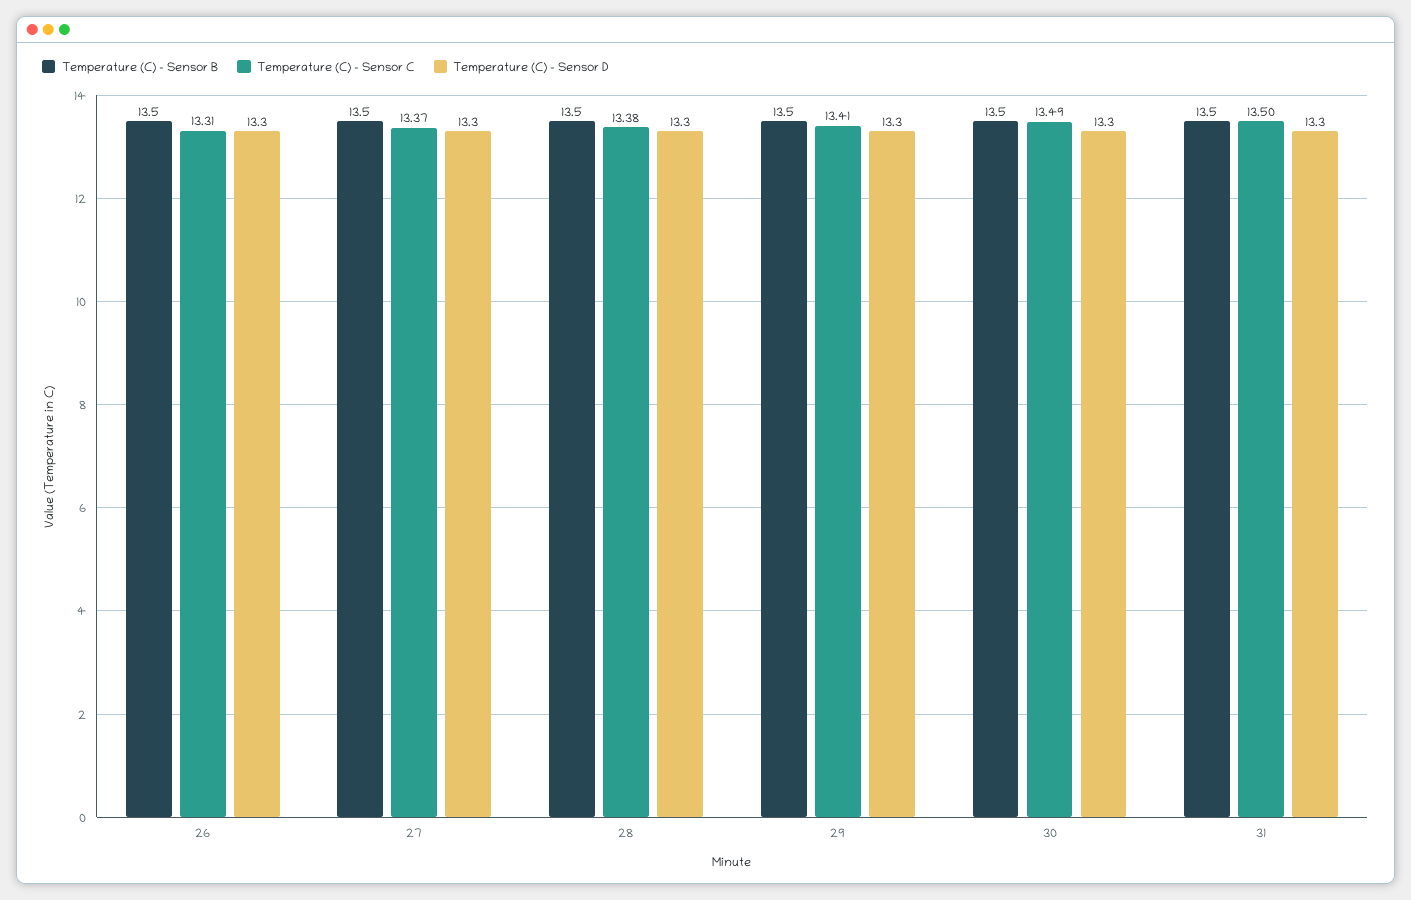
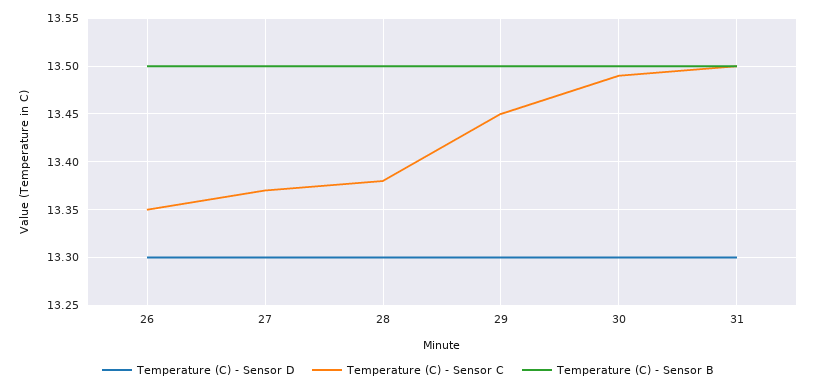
  {
    "Temperature (C) - Sensor B": {
      "26": 13.5,
      "27": 13.5,
      "28": 13.5,
      "29": 13.5,
      "30": 13.5,
      "31": 13.5
    },
    "Temperature (C) - Sensor C": {
-     "26": 13.31,
+     "26": 13.35,
      "27": 13.37,
      "28": 13.38,
-     "29": 13.41,
+     "29": 13.45,
      "30": 13.49,
      "31": 13.5
    },
    "Temperature (C) - Sensor D": {
      "26": 13.3,
      "27": 13.3,
      "28": 13.3,
      "29": 13.3,
      "30": 13.3,
      "31": 13.3
    }
  }

